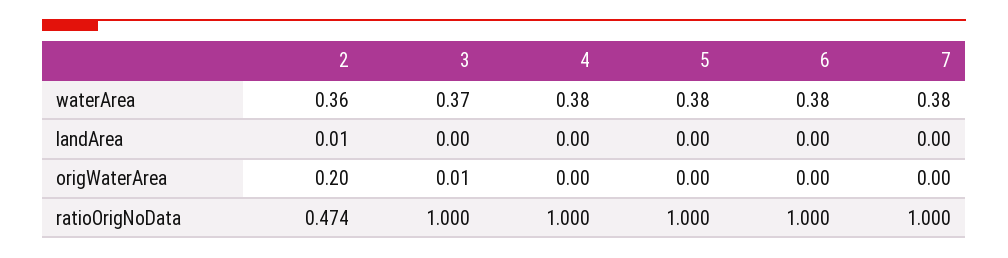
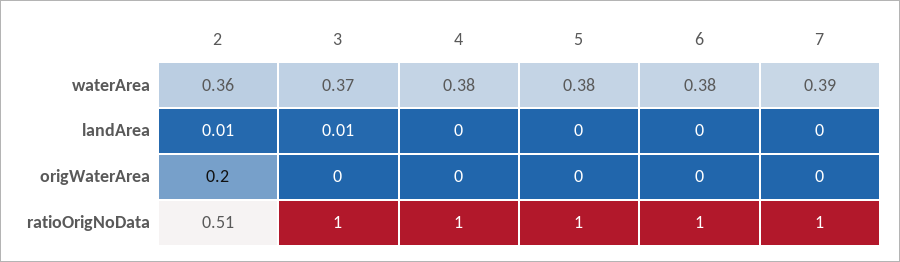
  {
    "2": {
      "waterArea": 0.36,
      "landArea": 0.01,
      "origWaterArea": 0.2,
-     "ratioOrigNoData": 0.474
+     "ratioOrigNoData": 0.51
    },
    "3": {
      "waterArea": 0.37,
-     "landArea": 0,
+     "landArea": 0.01,
-     "origWaterArea": 0.01,
+     "origWaterArea": 0,
      "ratioOrigNoData": 1
    },
    "4": {
      "waterArea": 0.38,
      "landArea": 0,
      "origWaterArea": 0,
      "ratioOrigNoData": 1
    },
    "5": {
      "waterArea": 0.38,
      "landArea": 0,
      "origWaterArea": 0,
      "ratioOrigNoData": 1
    },
    "6": {
      "waterArea": 0.38,
      "landArea": 0,
      "origWaterArea": 0,
      "ratioOrigNoData": 1
    },
    "7": {
-     "waterArea": 0.38,
+     "waterArea": 0.39,
      "landArea": 0,
      "origWaterArea": 0,
      "ratioOrigNoData": 1
    }
  }

